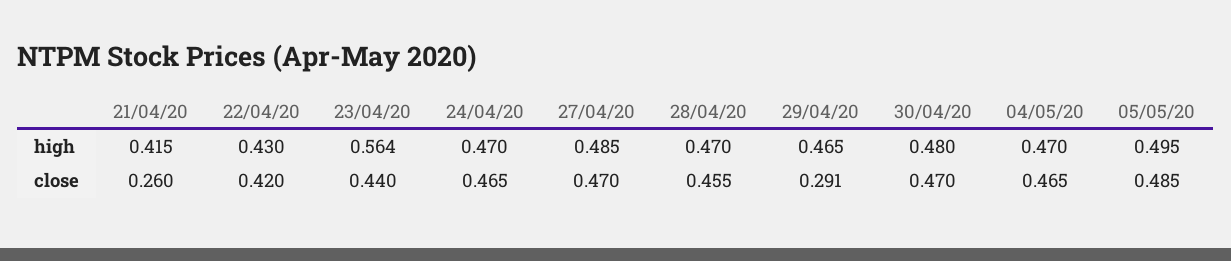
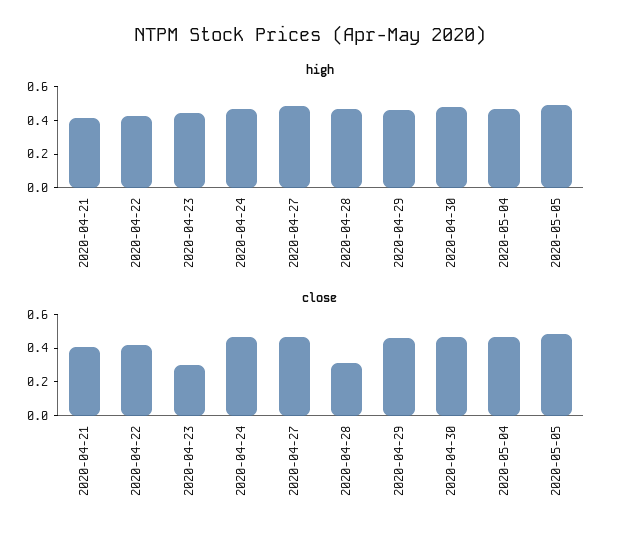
  {
    "high": {
      "21/04/20": 0.415,
      "22/04/20": 0.43,
-     "23/04/20": 0.564,
+     "23/04/20": 0.45,
      "24/04/20": 0.47,
      "27/04/20": 0.485,
      "28/04/20": 0.47,
      "29/04/20": 0.465,
      "30/04/20": 0.48,
      "04/05/20": 0.47,
      "05/05/20": 0.495
    },
    "close": {
-     "21/04/20": 0.26,
+     "21/04/20": 0.4,
      "22/04/20": 0.42,
-     "23/04/20": 0.44,
+     "23/04/20": 0.3,
      "24/04/20": 0.465,
      "27/04/20": 0.47,
-     "28/04/20": 0.455,
+     "28/04/20": 0.3,
-     "29/04/20": 0.291,
+     "29/04/20": 0.45,
      "30/04/20": 0.47,
      "04/05/20": 0.465,
      "05/05/20": 0.485
    }
  }

